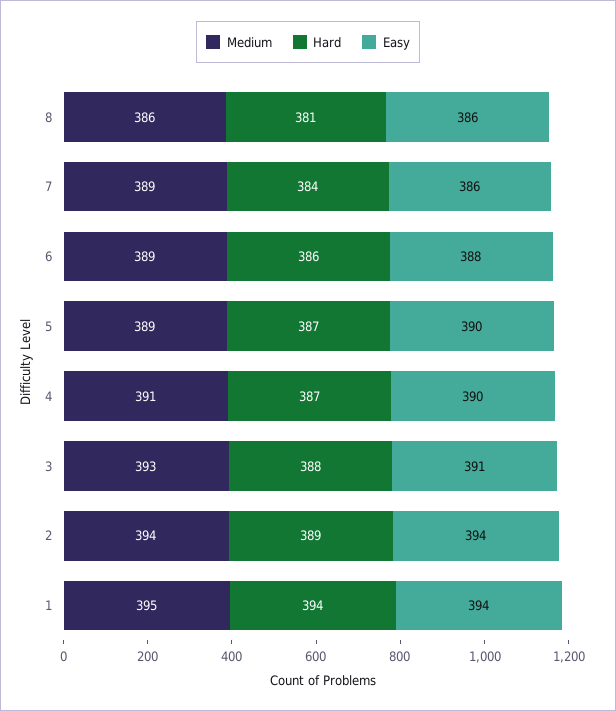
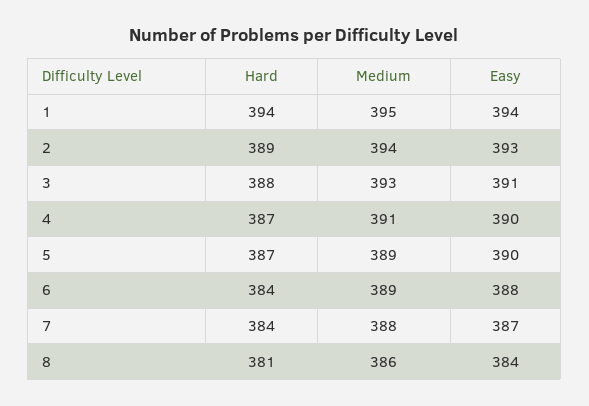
  {
    "Medium": {
      "8": 386,
-     "7": 389,
+     "7": 388,
      "6": 389,
      "5": 389,
      "4": 391,
      "3": 393,
      "2": 394,
      "1": 395
    },
    "Hard": {
      "8": 381,
      "7": 384,
-     "6": 386,
+     "6": 384,
      "5": 387,
      "4": 387,
      "3": 388,
      "2": 389,
      "1": 394
    },
    "Easy": {
-     "8": 386,
+     "8": 384,
-     "7": 386,
+     "7": 387,
      "6": 388,
      "5": 390,
      "4": 390,
      "3": 391,
-     "2": 394,
+     "2": 393,
      "1": 394
    }
  }

